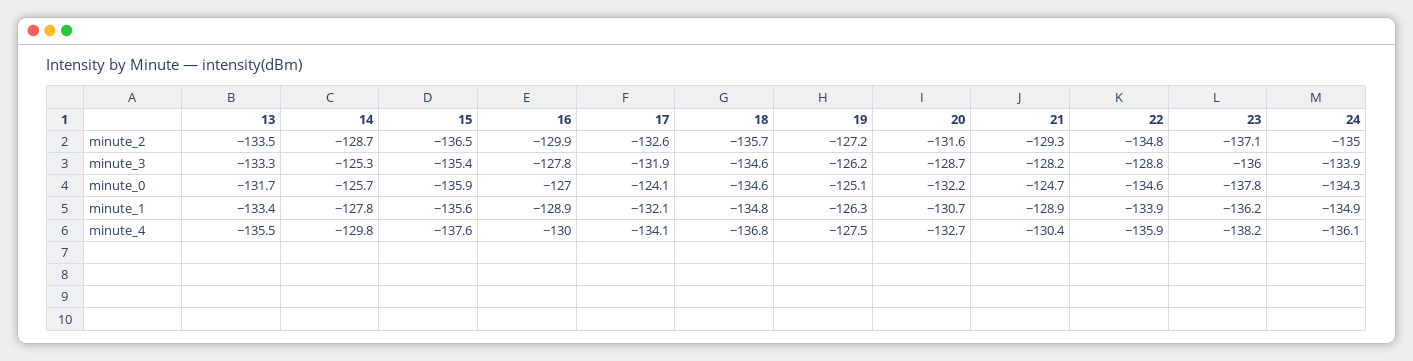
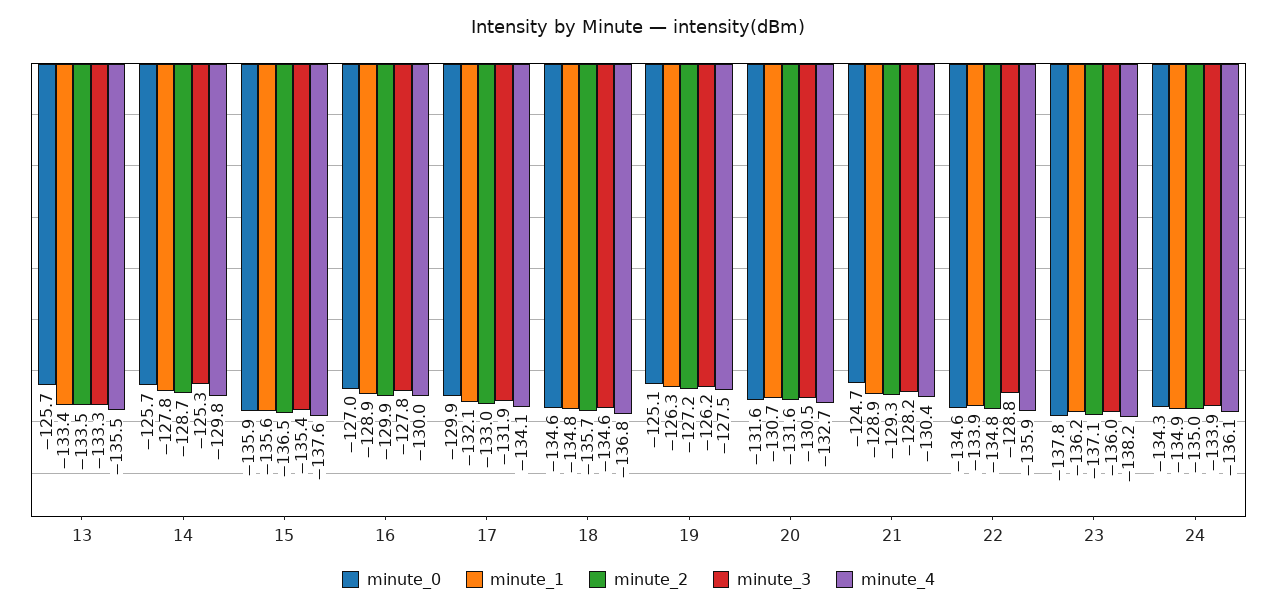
  {
    "minute_2": {
      "13": -133.5,
      "14": -128.7,
      "15": -136.5,
      "16": -129.9,
-     "17": -132.6,
+     "17": -133,
      "18": -135.7,
      "19": -127.2,
      "20": -131.6,
      "21": -129.3,
      "22": -134.8,
      "23": -137.1,
      "24": -135
    },
    "minute_3": {
      "13": -133.3,
      "14": -125.3,
      "15": -135.4,
      "16": -127.8,
      "17": -131.9,
      "18": -134.6,
      "19": -126.2,
-     "20": -128.7,
+     "20": -130.5,
      "21": -128.2,
      "22": -128.8,
      "23": -136,
      "24": -133.9
    },
    "minute_0": {
-     "13": -131.7,
+     "13": -125.7,
      "14": -125.7,
      "15": -135.9,
      "16": -127,
-     "17": -124.1,
+     "17": -129.9,
      "18": -134.6,
      "19": -125.1,
-     "20": -132.2,
+     "20": -131.6,
      "21": -124.7,
      "22": -134.6,
      "23": -137.8,
      "24": -134.3
    },
    "minute_1": {
      "13": -133.4,
      "14": -127.8,
      "15": -135.6,
      "16": -128.9,
      "17": -132.1,
      "18": -134.8,
      "19": -126.3,
      "20": -130.7,
      "21": -128.9,
      "22": -133.9,
      "23": -136.2,
      "24": -134.9
    },
    "minute_4": {
      "13": -135.5,
      "14": -129.8,
      "15": -137.6,
      "16": -130,
      "17": -134.1,
      "18": -136.8,
      "19": -127.5,
      "20": -132.7,
      "21": -130.4,
      "22": -135.9,
      "23": -138.2,
      "24": -136.1
    }
  }

